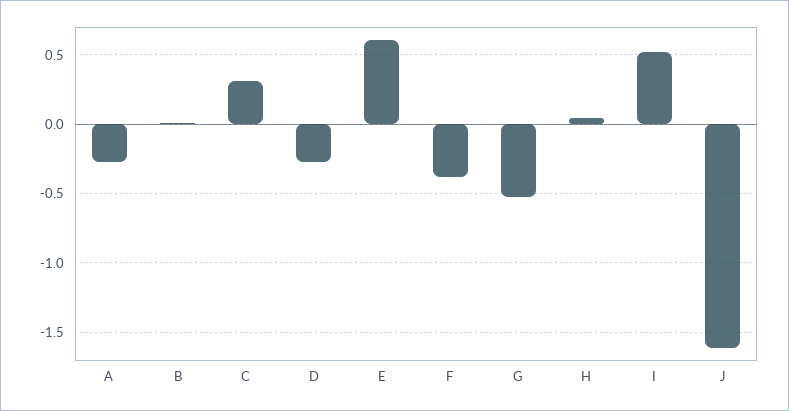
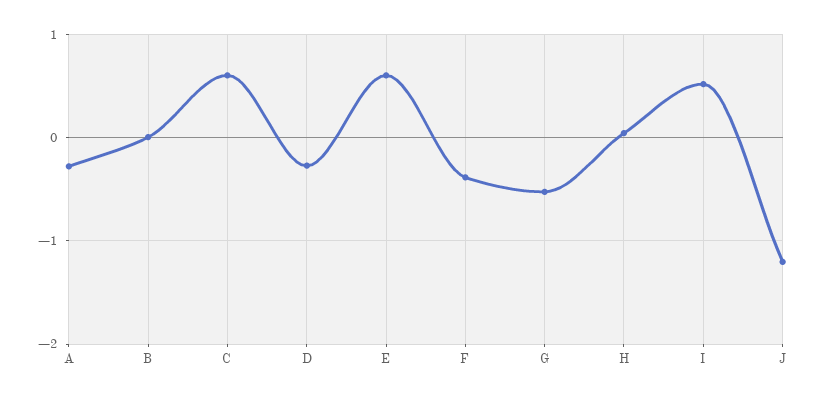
  {
    "A": -0.3,
    "B": 0,
-   "C": 0.3,
+   "C": 0.6,
    "D": -0.25,
    "E": 0.6,
    "F": -0.4,
    "G": -0.5,
    "H": 0.05,
    "I": 0.5,
-   "J": -1.6
+   "J": -1.2
  }

